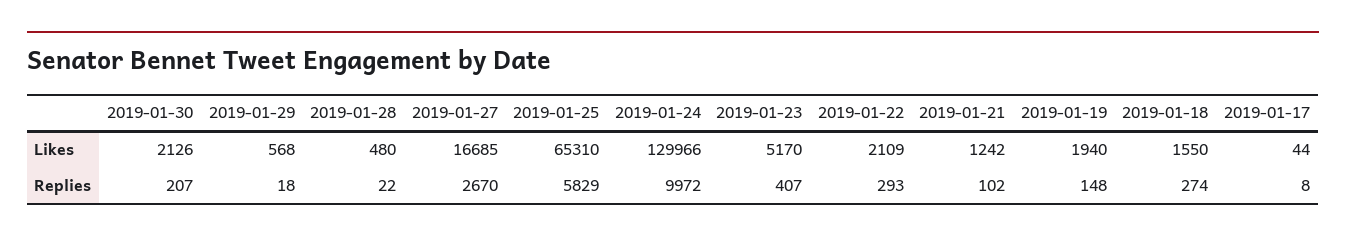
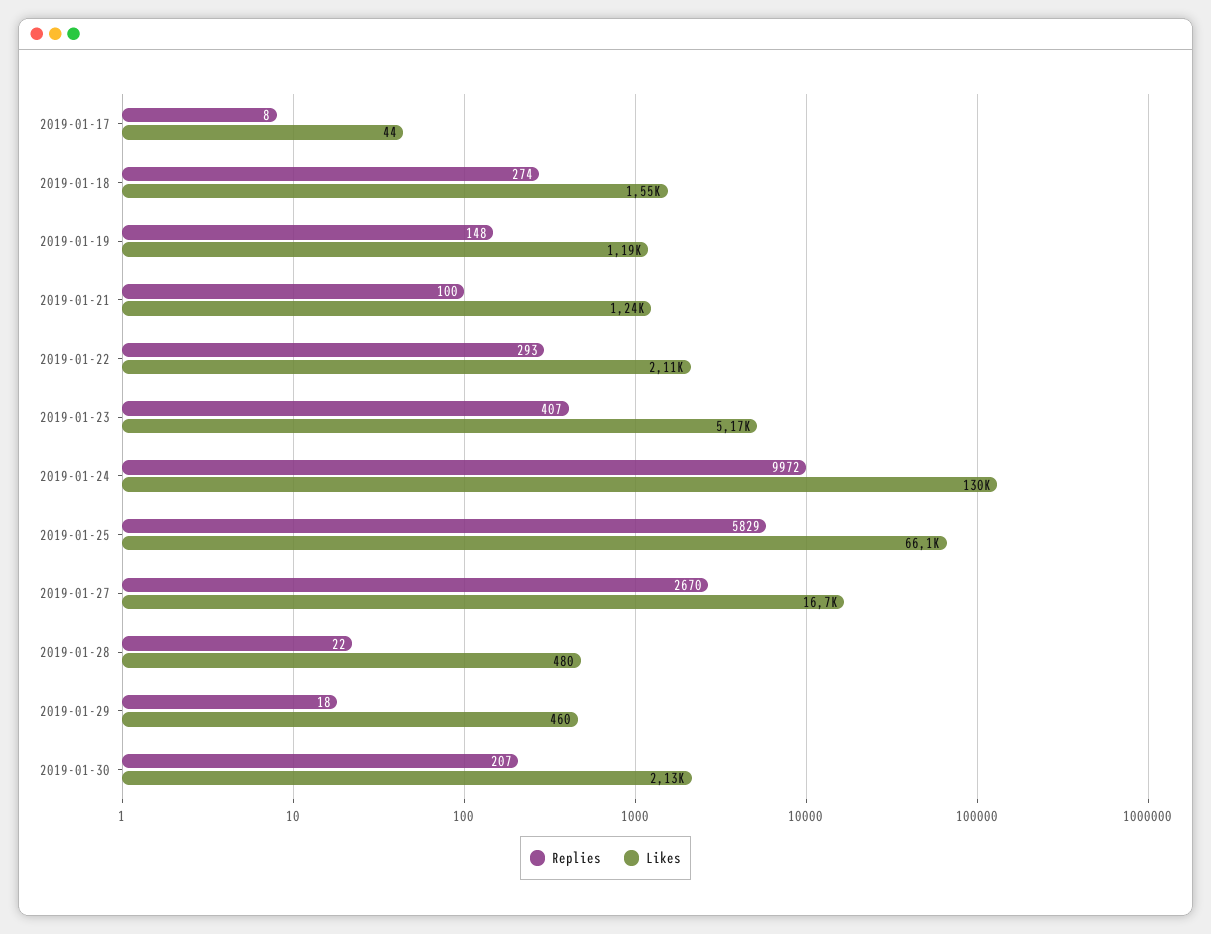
  {
    "Likes": {
      "2019-01-30": 2126,
-     "2019-01-29": 568,
+     "2019-01-29": 460,
      "2019-01-28": 480,
      "2019-01-27": 16685,
-     "2019-01-25": 65310,
+     "2019-01-25": 66100,
      "2019-01-24": 129966,
      "2019-01-23": 5170,
      "2019-01-22": 2109,
      "2019-01-21": 1242,
-     "2019-01-19": 1940,
+     "2019-01-19": 1190,
      "2019-01-18": 1550,
      "2019-01-17": 44
    },
    "Replies": {
      "2019-01-30": 207,
      "2019-01-29": 18,
      "2019-01-28": 22,
      "2019-01-27": 2670,
      "2019-01-25": 5829,
      "2019-01-24": 9972,
      "2019-01-23": 407,
      "2019-01-22": 293,
-     "2019-01-21": 102,
+     "2019-01-21": 100,
      "2019-01-19": 148,
      "2019-01-18": 274,
      "2019-01-17": 8
    }
  }

